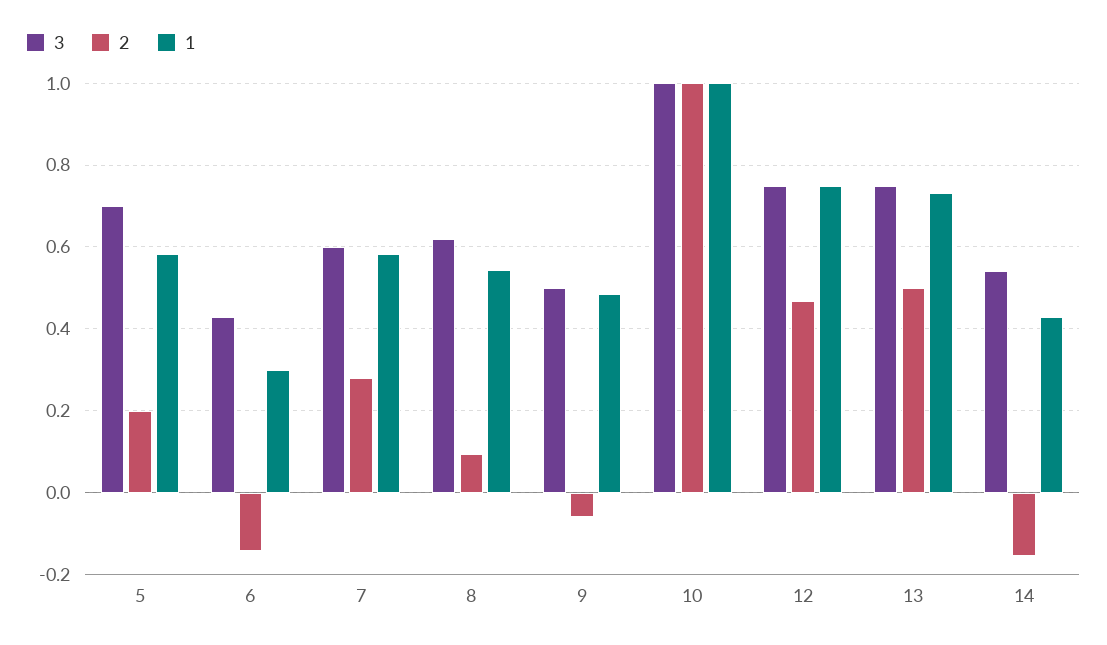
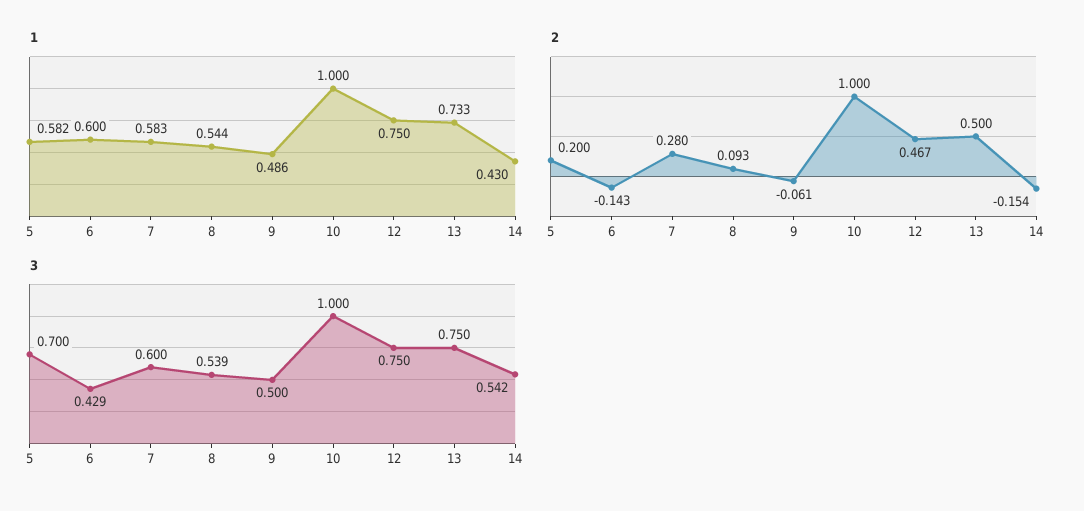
  {
    "3": {
      "5": 0.7,
      "6": 0.429,
      "7": 0.6,
-     "8": 0.62,
+     "8": 0.539,
      "9": 0.5,
      "10": 1,
      "12": 0.75,
      "13": 0.75,
      "14": 0.542
    },
    "2": {
      "5": 0.2,
      "6": -0.143,
      "7": 0.28,
      "8": 0.093,
      "9": -0.061,
      "10": 1,
      "12": 0.467,
      "13": 0.5,
      "14": -0.154
    },
    "1": {
      "5": 0.582,
-     "6": 0.3,
+     "6": 0.6,
      "7": 0.583,
      "8": 0.544,
      "9": 0.486,
      "10": 1,
      "12": 0.75,
      "13": 0.733,
      "14": 0.43
    }
  }

